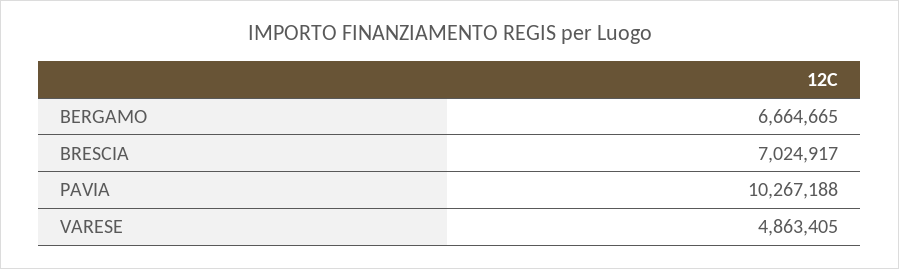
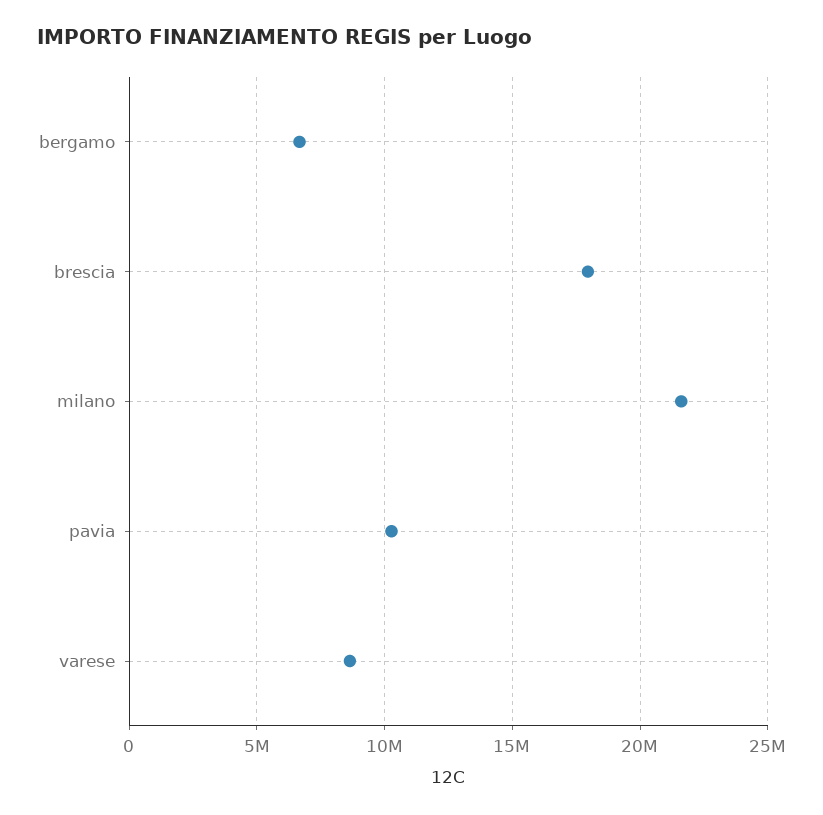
  {
    "BERGAMO": 6664665,
-   "BRESCIA": 7024917,
+   "BRESCIA": 18000000,
    "PAVIA": 10267188,
-   "VARESE": 4863405
+   "VARESE": 8500000,
+   "milano": 21500000
  }

